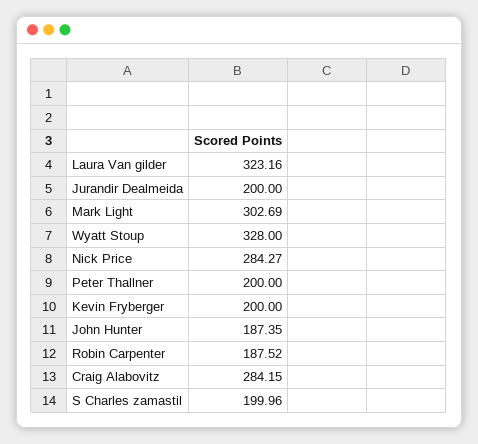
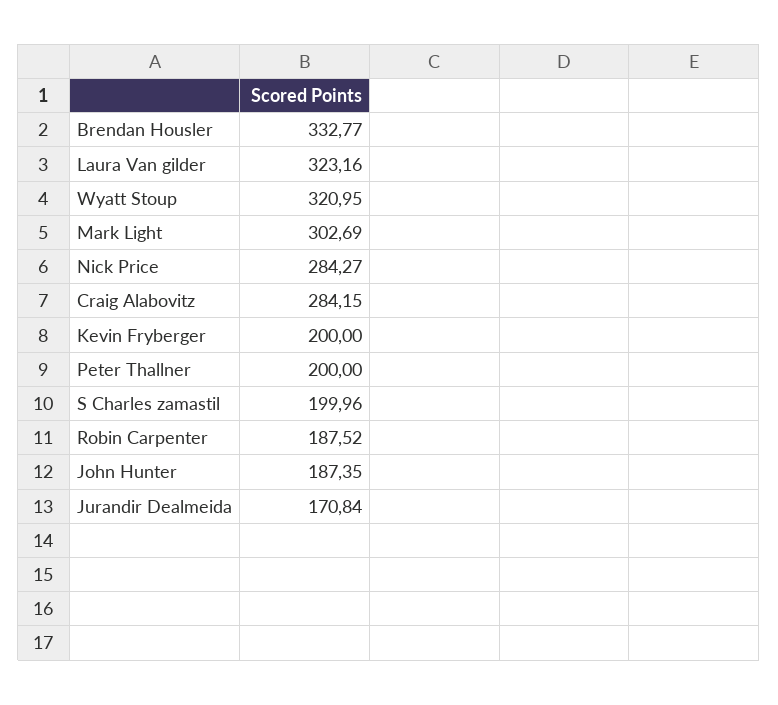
  {
    "Laura Van gilder": 323.16,
-   "Jurandir Dealmeida": 200,
+   "Jurandir Dealmeida": 170.84,
    "Mark Light": 302.69,
-   "Wyatt Stoup": 328,
+   "Wyatt Stoup": 320.95,
    "Nick Price": 284.27,
    "Peter Thallner": 200,
    "Kevin Fryberger": 200,
    "John Hunter": 187.35,
    "Robin Carpenter": 187.52,
    "Craig Alabovitz": 284.15,
-   "S Charles zamastil": 199.96
+   "S Charles zamastil": 199.96,
+   "Brendan Housler": 332.77
  }

